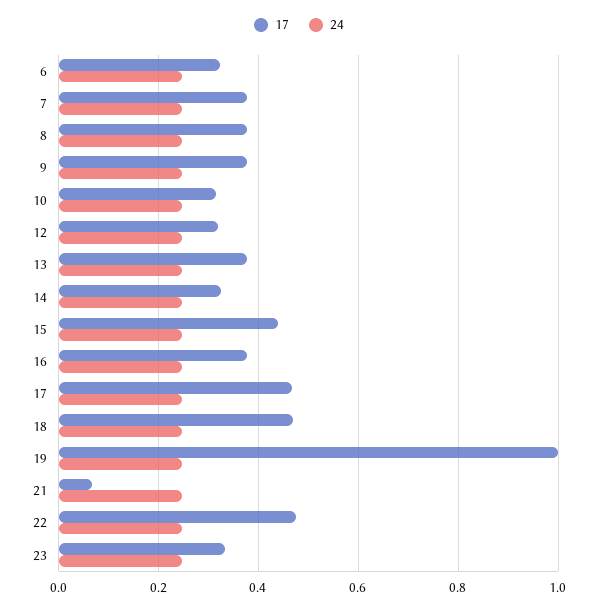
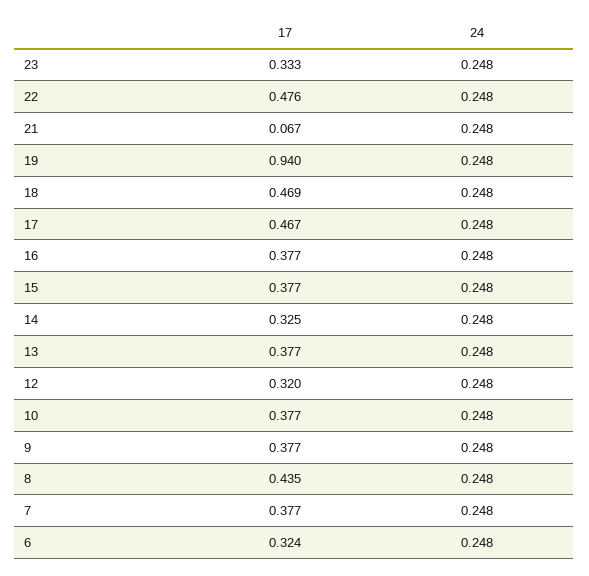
  {
    "17": {
      "6": 0.324,
      "7": 0.377,
-     "8": 0.38,
+     "8": 0.435,
      "9": 0.377,
-     "10": 0.32,
+     "10": 0.377,
      "12": 0.32,
      "13": 0.377,
      "14": 0.325,
-     "15": 0.44,
+     "15": 0.377,
      "16": 0.377,
      "17": 0.467,
      "18": 0.469,
-     "19": 1,
+     "19": 0.94,
      "21": 0.067,
      "22": 0.476,
      "23": 0.333
    },
    "24": {
      "6": 0.248,
      "7": 0.248,
      "8": 0.248,
      "9": 0.248,
      "10": 0.248,
      "12": 0.248,
      "13": 0.248,
      "14": 0.248,
      "15": 0.248,
      "16": 0.248,
      "17": 0.248,
      "18": 0.248,
      "19": 0.248,
      "21": 0.248,
      "22": 0.248,
      "23": 0.248
    }
  }

